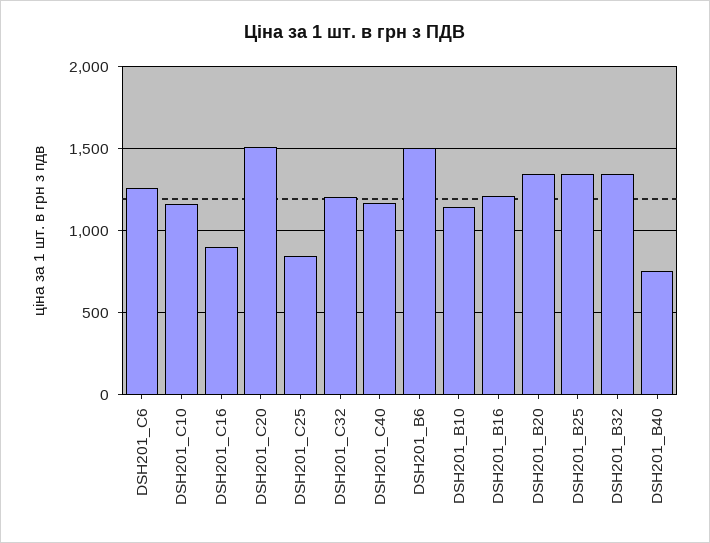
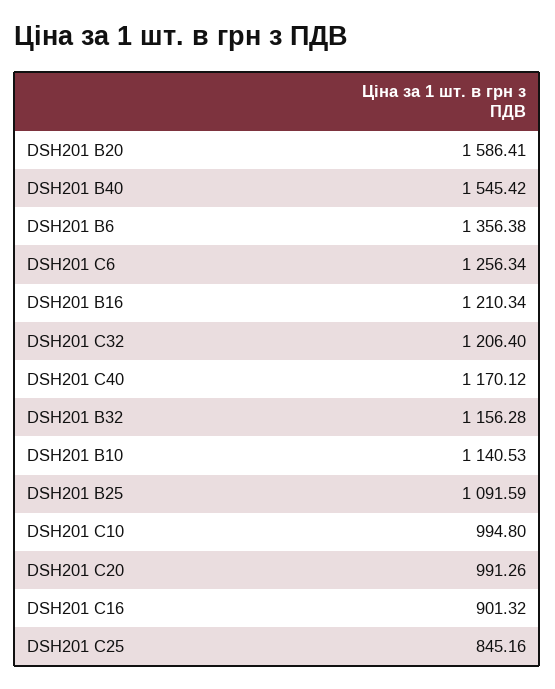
  {
    "DSH201_C6": 1256.34,
-   "DSH201_C10": 1150,
+   "DSH201_C10": 994.8,
    "DSH201_C16": 901.32,
-   "DSH201_C20": 1500,
+   "DSH201_C20": 991.26,
    "DSH201_C25": 845.16,
    "DSH201_C32": 1206.4,
    "DSH201_C40": 1170.12,
-   "DSH201_B6": 1500,
+   "DSH201_B6": 1356.38,
    "DSH201_B10": 1140.53,
    "DSH201_B16": 1210.34,
-   "DSH201_B20": 1350,
+   "DSH201_B20": 1586.41,
-   "DSH201_B25": 1350,
+   "DSH201_B25": 1091.59,
-   "DSH201_B32": 1350,
+   "DSH201_B32": 1156.28,
-   "DSH201_B40": 750
+   "DSH201_B40": 1545.42
  }

